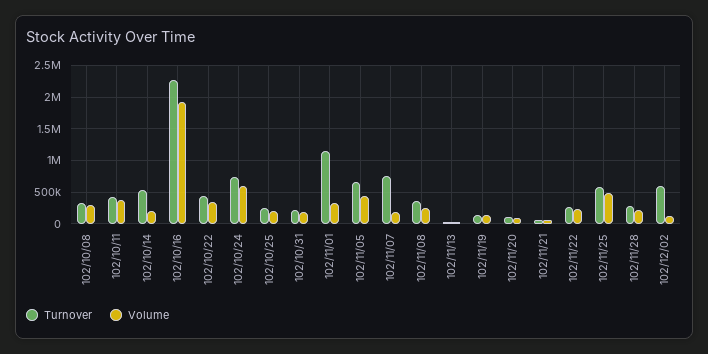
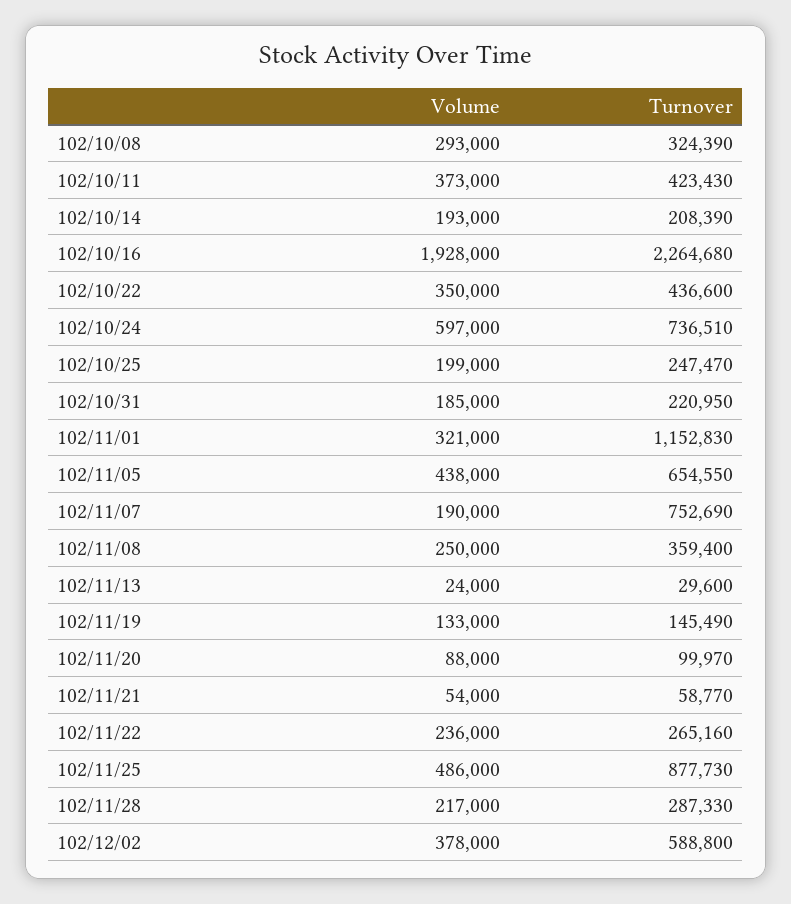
  {
    "Turnover": {
      "102/10/08": 324390,
      "102/10/11": 423430,
-     "102/10/14": 500000,
+     "102/10/14": 208390,
      "102/10/16": 2264680,
      "102/10/22": 436600,
      "102/10/24": 736510,
      "102/10/25": 247470,
      "102/10/31": 220950,
      "102/11/01": 1152830,
      "102/11/05": 654550,
      "102/11/07": 752690,
      "102/11/08": 359400,
      "102/11/13": 29600,
      "102/11/19": 145490,
      "102/11/20": 99970,
      "102/11/21": 58770,
      "102/11/22": 265160,
-     "102/11/25": 600000,
+     "102/11/25": 877730,
      "102/11/28": 287330,
      "102/12/02": 588800
    },
    "Volume": {
      "102/10/08": 293000,
      "102/10/11": 373000,
      "102/10/14": 193000,
      "102/10/16": 1928000,
      "102/10/22": 350000,
      "102/10/24": 597000,
      "102/10/25": 199000,
      "102/10/31": 185000,
      "102/11/01": 321000,
      "102/11/05": 438000,
      "102/11/07": 190000,
      "102/11/08": 250000,
      "102/11/13": 24000,
      "102/11/19": 133000,
      "102/11/20": 88000,
      "102/11/21": 54000,
      "102/11/22": 236000,
      "102/11/25": 486000,
      "102/11/28": 217000,
-     "102/12/02": 100000
+     "102/12/02": 378000
    }
  }

